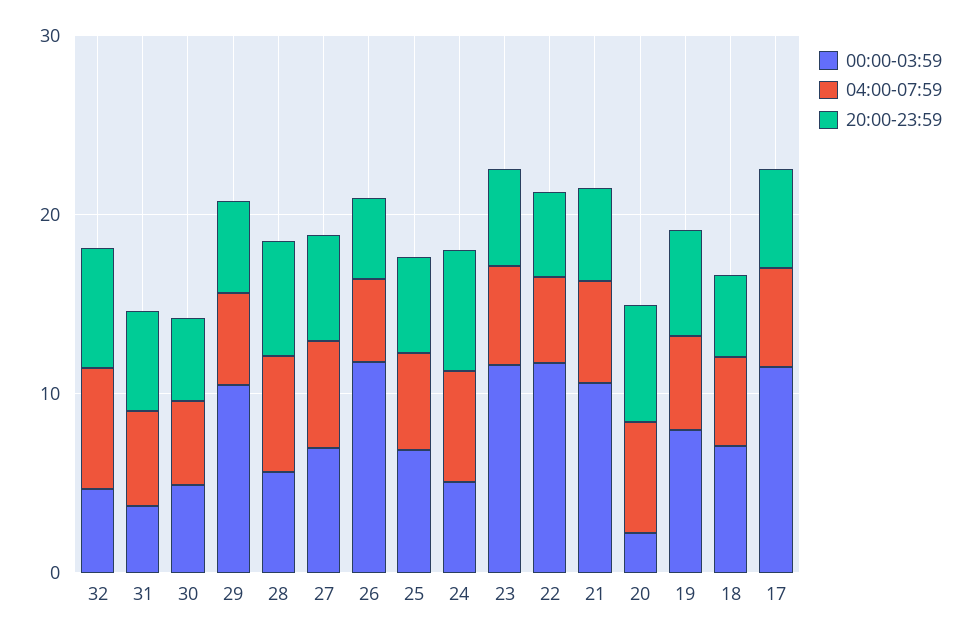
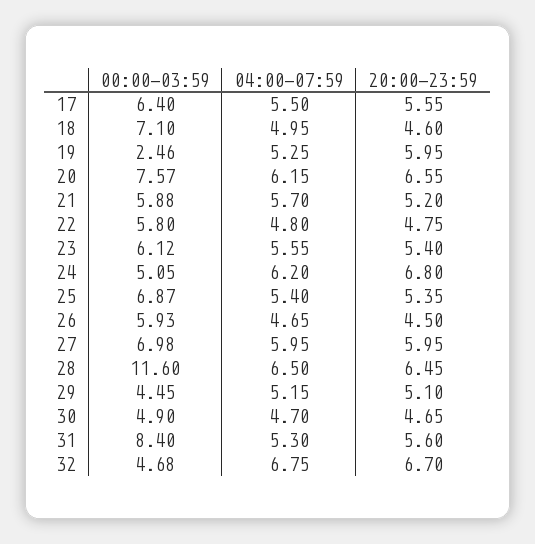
  {
    "00:00-03:59": {
      "32": 4.68,
-     "31": 4,
+     "31": 8.4,
      "30": 4.9,
-     "29": 10,
+     "29": 4.45,
-     "28": 6,
+     "28": 11.6,
      "27": 6.98,
-     "26": 12,
+     "26": 5.93,
      "25": 6.87,
      "24": 5.05,
-     "23": 12,
+     "23": 6.12,
-     "22": 12,
+     "22": 5.8,
-     "21": 10,
+     "21": 5.88,
-     "20": 2,
+     "20": 7.57,
-     "19": 8,
+     "19": 2.46,
      "18": 7.1,
-     "17": 12
+     "17": 6.4
    },
    "04:00-07:59": {
      "32": 6.75,
      "31": 5.3,
      "30": 4.7,
      "29": 5.15,
      "28": 6.5,
      "27": 5.95,
      "26": 4.65,
      "25": 5.4,
      "24": 6.2,
      "23": 5.55,
      "22": 4.8,
      "21": 5.7,
      "20": 6.15,
      "19": 5.25,
      "18": 4.95,
      "17": 5.5
    },
    "20:00-23:59": {
      "32": 6.7,
      "31": 5.6,
      "30": 4.65,
      "29": 5.1,
      "28": 6.45,
      "27": 5.95,
      "26": 4.5,
      "25": 5.35,
      "24": 6.8,
      "23": 5.4,
      "22": 4.75,
      "21": 5.2,
      "20": 6.55,
      "19": 5.95,
      "18": 4.6,
      "17": 5.55
    }
  }

